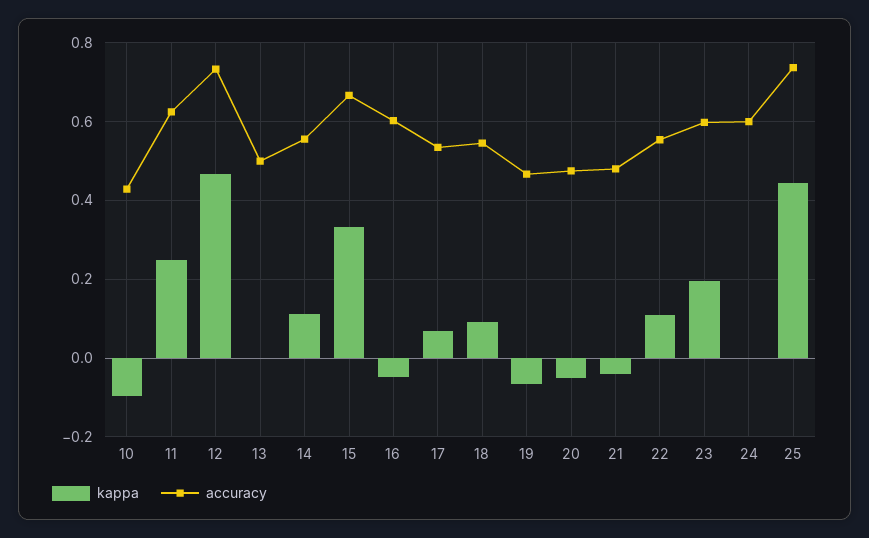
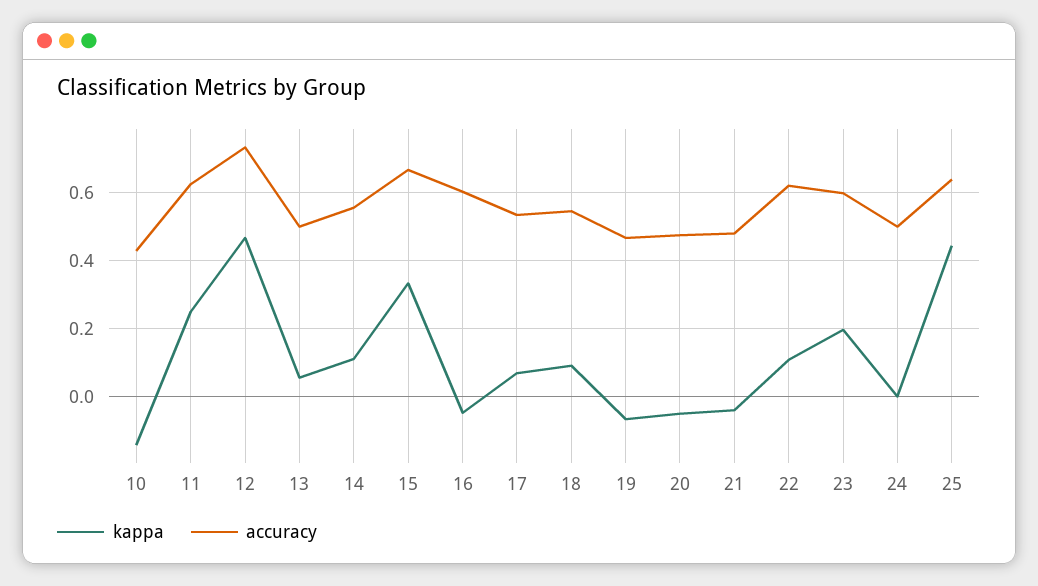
  {
    "kappa": {
-     "10": -0.1,
+     "10": -0.14,
      "11": 0.26,
      "12": 0.46,
-     "13": 0,
+     "13": 0.06,
      "14": 0.12,
      "15": 0.34,
      "16": -0.04,
      "17": 0.06,
      "18": 0.1,
      "19": -0.06,
      "20": -0.06,
      "21": -0.04,
      "22": 0.1,
      "23": 0.2,
      "24": 0,
      "25": 0.44
    },
    "accuracy": {
      "10": 0.42,
      "11": 0.62,
      "12": 0.74,
      "13": 0.5,
      "14": 0.56,
      "15": 0.66,
      "16": 0.6,
      "17": 0.54,
      "18": 0.54,
      "19": 0.46,
      "20": 0.48,
      "21": 0.48,
-     "22": 0.56,
+     "22": 0.62,
      "23": 0.6,
-     "24": 0.6,
+     "24": 0.5,
-     "25": 0.74
+     "25": 0.64
    }
  }

